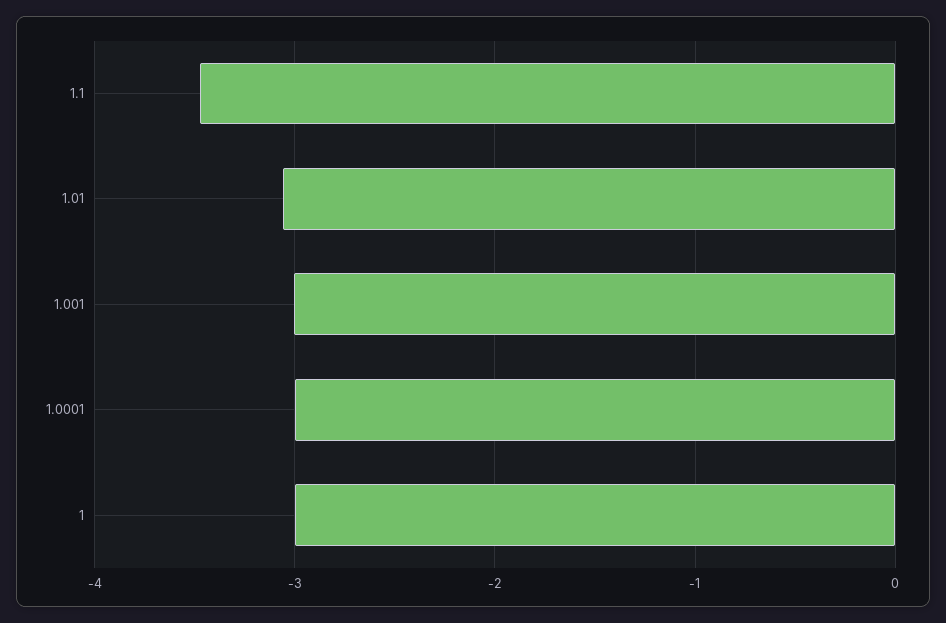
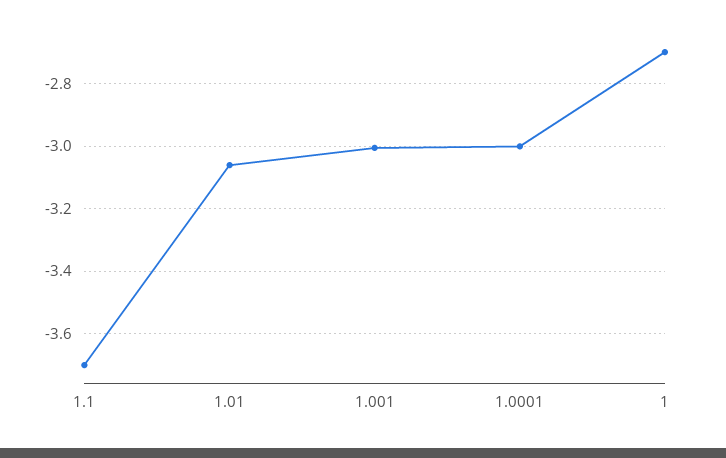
  {
-   "1.1": -3.5,
+   "1.1": -3.7,
    "1.01": -3.06,
    "1.001": -3,
    "1.0001": -3,
-   "1": -3
+   "1": -2.7
  }

